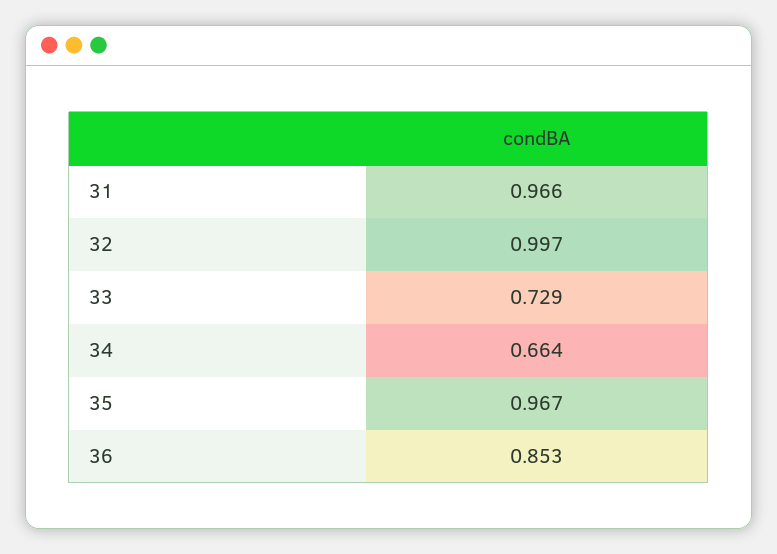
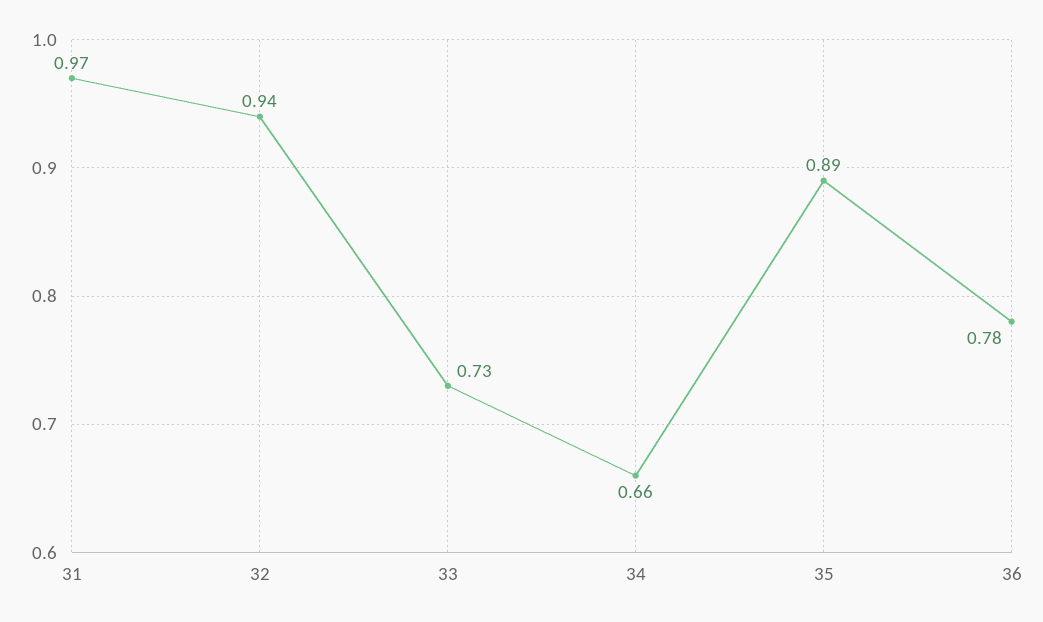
  {
    "31": 0.966,
-   "32": 0.997,
+   "32": 0.94,
    "33": 0.729,
    "34": 0.664,
-   "35": 0.967,
+   "35": 0.89,
-   "36": 0.853
+   "36": 0.78
  }

